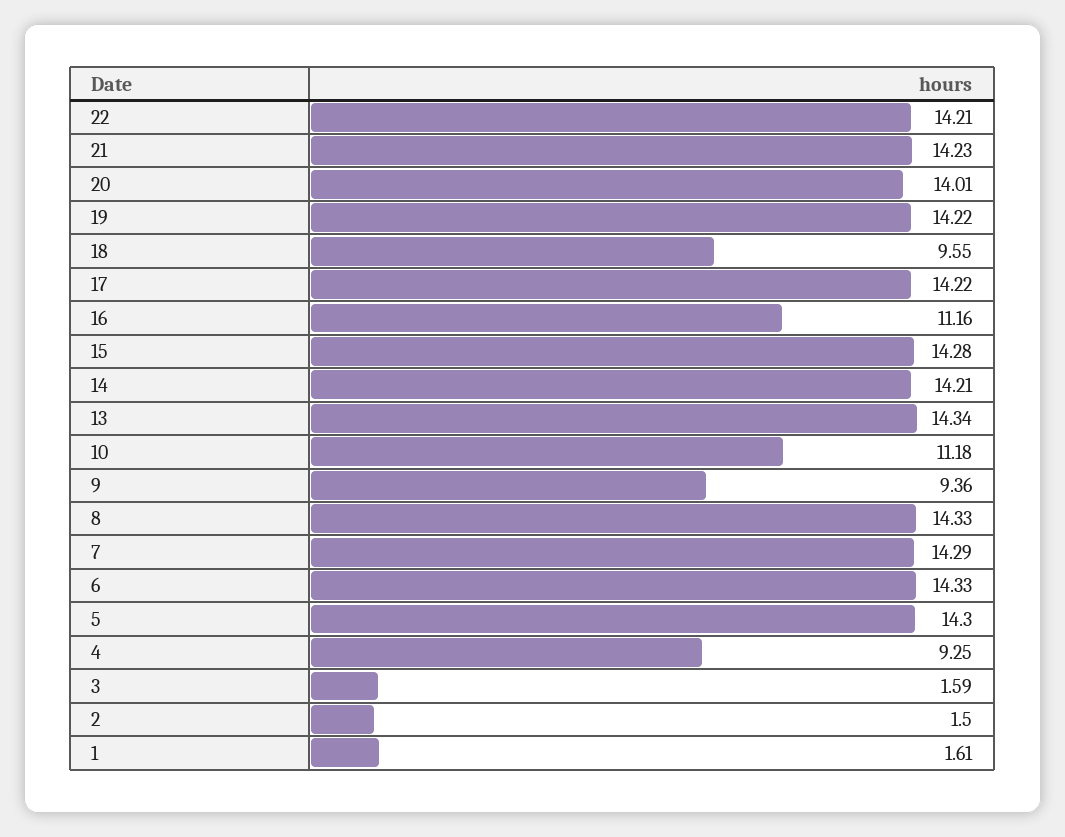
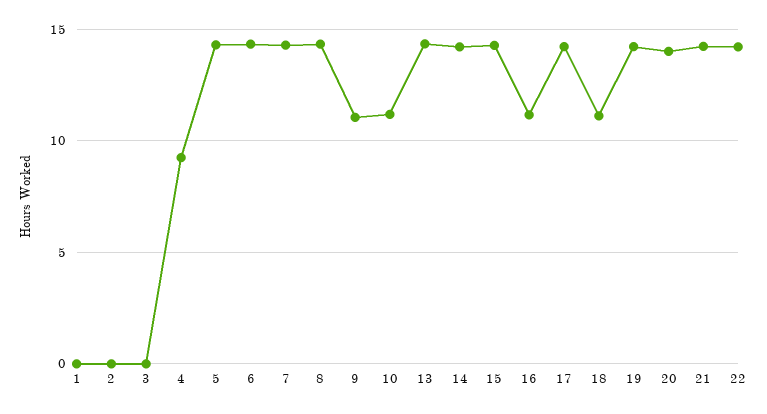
  {
    "22": 14.21,
    "21": 14.23,
    "20": 14.01,
    "19": 14.22,
-   "18": 9.55,
+   "18": 11,
    "17": 14.22,
    "16": 11.16,
    "15": 14.28,
    "14": 14.21,
    "13": 14.34,
    "10": 11.18,
-   "9": 9.36,
+   "9": 11,
    "8": 14.33,
    "7": 14.29,
    "6": 14.33,
    "5": 14.3,
    "4": 9.25,
-   "3": 1.59,
+   "3": 0,
-   "2": 1.5,
+   "2": 0,
-   "1": 1.61
+   "1": 0
  }

